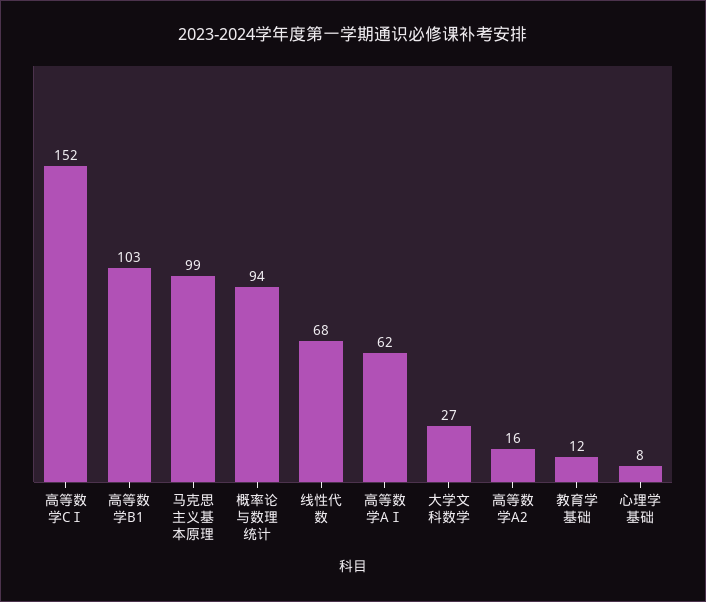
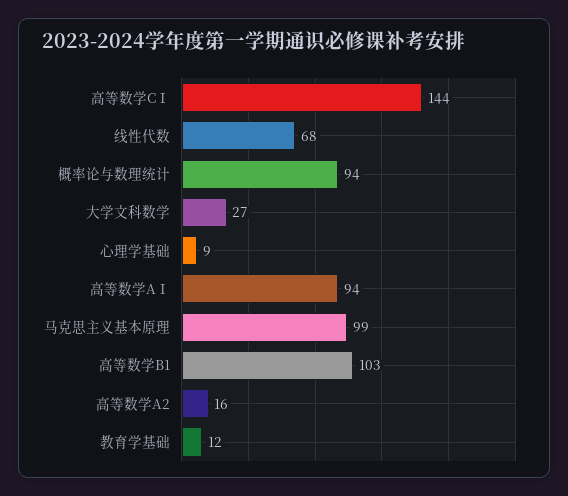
  {
-   "高等数学CⅠ": 152,
+   "高等数学CⅠ": 144,
    "高等数学B1": 103,
    "马克思主义基本原理": 99,
    "概率论与数理统计": 94,
    "线性代数": 68,
-   "高等数学AⅠ": 62,
+   "高等数学AⅠ": 94,
    "大学文科数学": 27,
    "高等数学A2": 16,
    "教育学基础": 12,
-   "心理学基础": 8
+   "心理学基础": 9
  }

